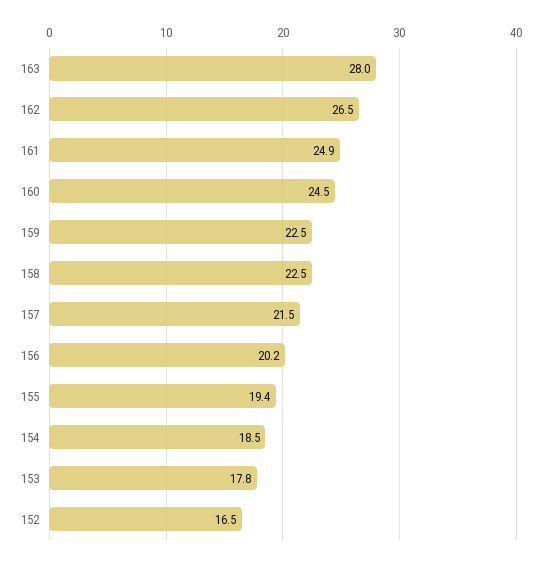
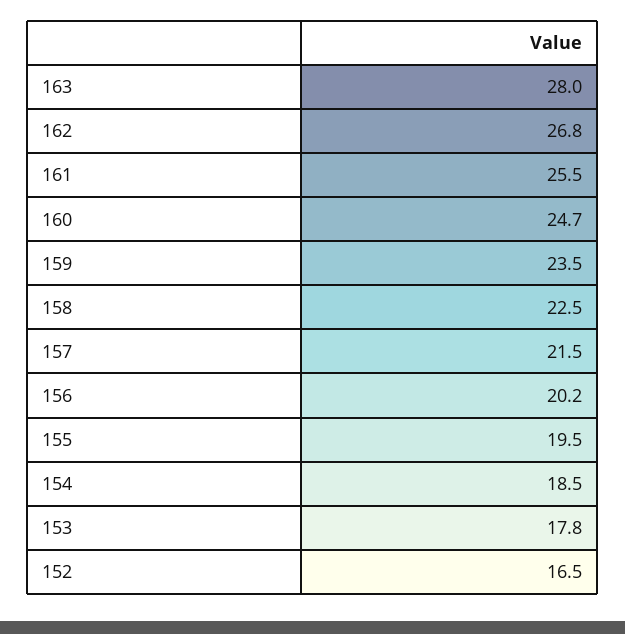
  {
    "163": 28,
-   "162": 26.5,
+   "162": 26.8,
-   "161": 24.9,
+   "161": 25.5,
-   "160": 24.5,
+   "160": 24.7,
-   "159": 22.5,
+   "159": 23.5,
    "158": 22.5,
    "157": 21.5,
    "156": 20.2,
-   "155": 19.4,
+   "155": 19.5,
    "154": 18.5,
    "153": 17.8,
    "152": 16.5
  }

